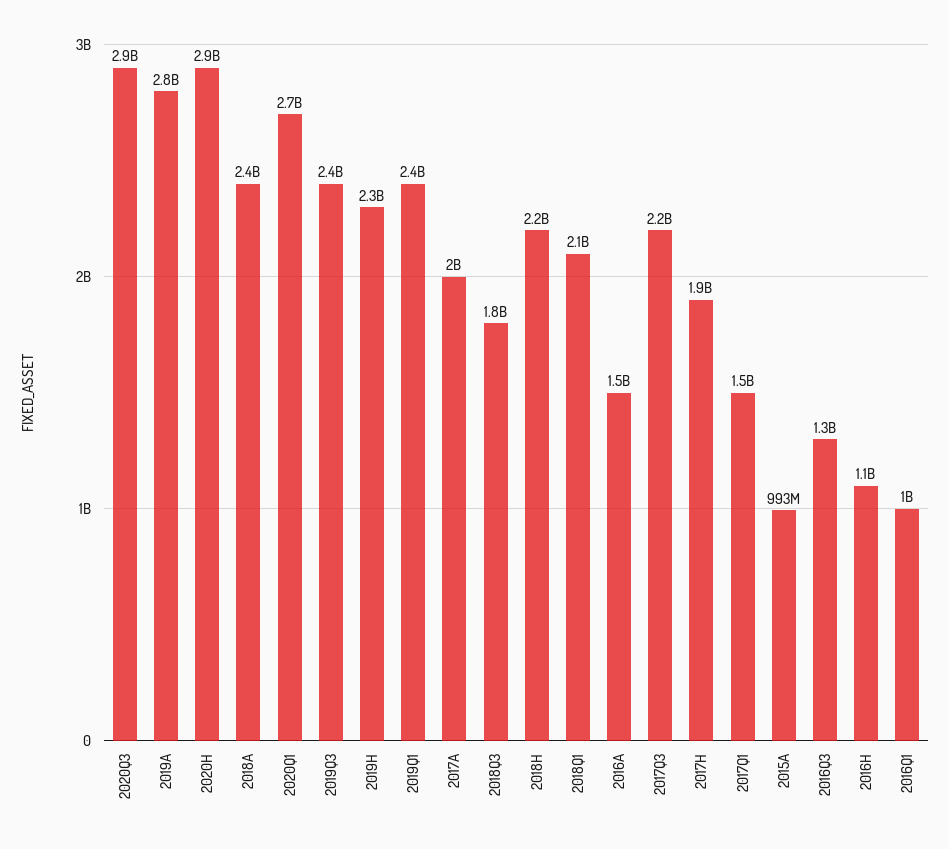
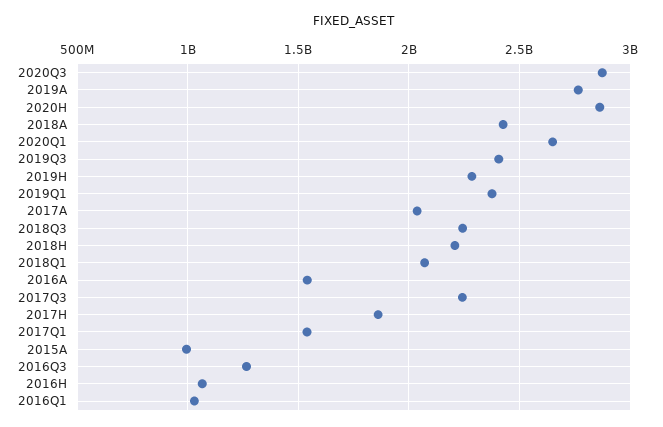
  {
    "2020Q3": 2900000000,
    "2019A": 2800000000,
    "2020H": 2900000000,
    "2018A": 2400000000,
    "2020Q1": 2700000000,
    "2019Q3": 2400000000,
    "2019H": 2300000000,
    "2019Q1": 2400000000,
    "2017A": 2000000000,
-   "2018Q3": 1800000000,
+   "2018Q3": 2250000000,
    "2018H": 2200000000,
    "2018Q1": 2100000000,
    "2016A": 1500000000,
    "2017Q3": 2200000000,
    "2017H": 1900000000,
    "2017Q1": 1500000000,
    "2015A": 993000000,
    "2016Q3": 1300000000,
    "2016H": 1100000000,
    "2016Q1": 1000000000
  }

